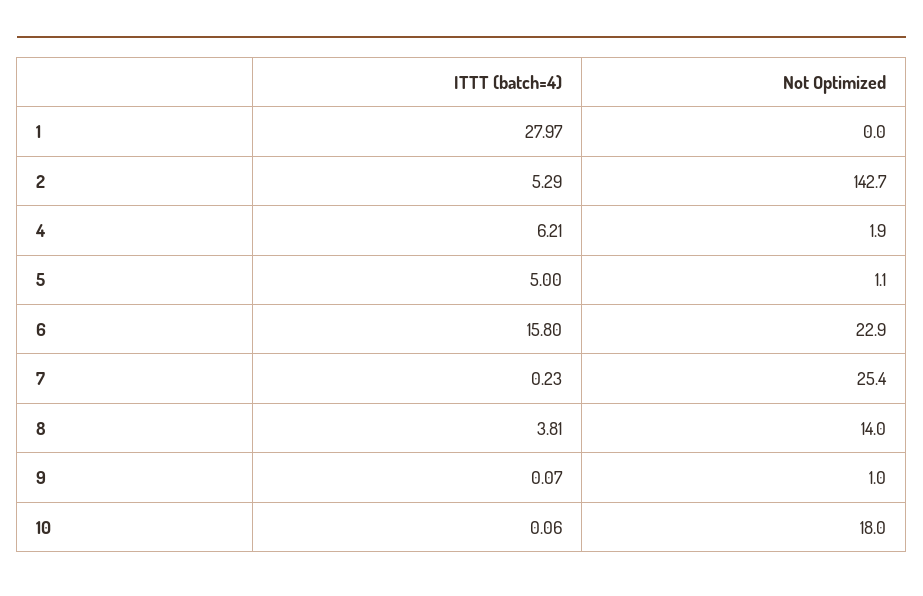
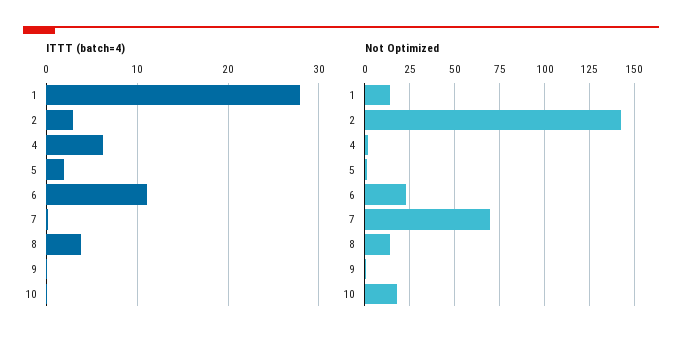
  {
    "ITTT (batch=4)": {
      "1": 27.97,
-     "2": 5.29,
+     "2": 3,
      "4": 6.21,
-     "5": 5,
+     "5": 2,
-     "6": 15.8,
+     "6": 11,
      "7": 0.23,
      "8": 3.81,
      "9": 0.07,
      "10": 0.06
    },
    "Not Optimized": {
-     "1": 0,
+     "1": 15,
      "2": 142.7,
      "4": 1.9,
      "5": 1.1,
      "6": 22.9,
-     "7": 25.4,
+     "7": 70,
      "8": 14,
      "9": 1,
      "10": 18
    }
  }

